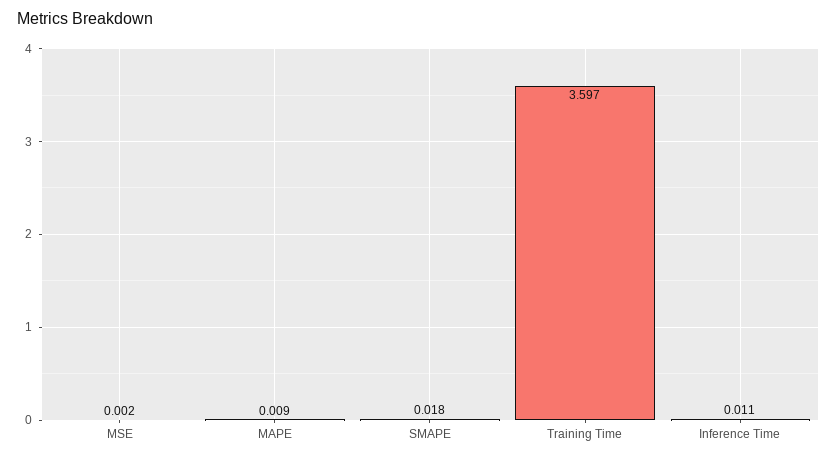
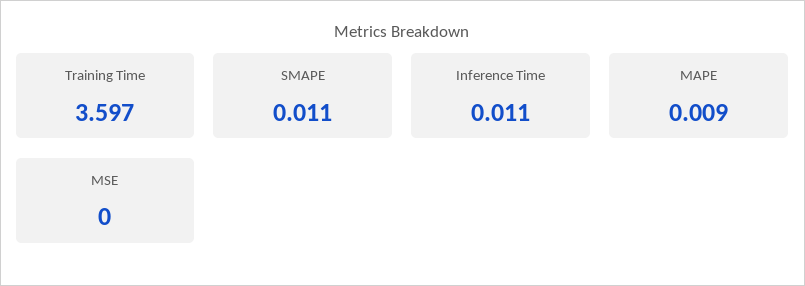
  {
-   "MSE": 0.002,
+   "MSE": 0,
    "MAPE": 0.009,
-   "SMAPE": 0.018,
+   "SMAPE": 0.011,
    "Training Time": 3.597,
    "Inference Time": 0.011
  }

